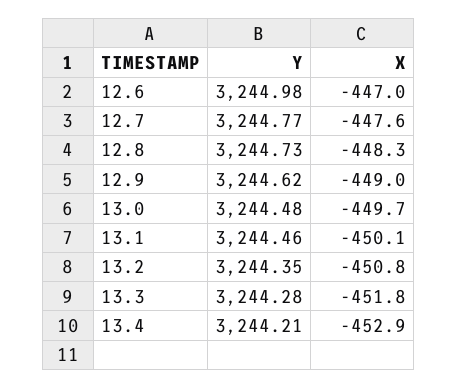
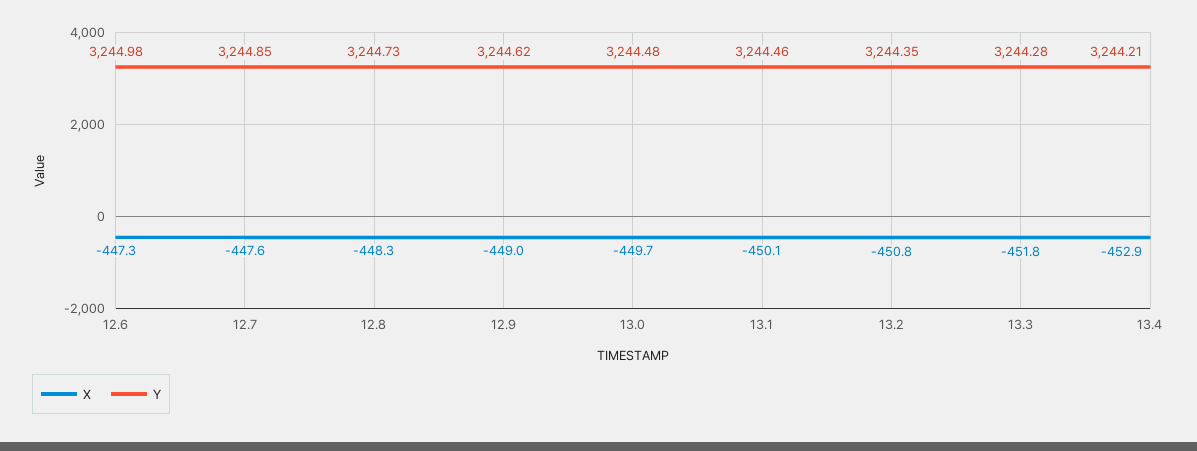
  {
    "Y": {
      "12.6": 3244.98,
-     "12.7": 3244.77,
+     "12.7": 3244.85,
      "12.8": 3244.73,
      "12.9": 3244.62,
      "13.0": 3244.48,
      "13.1": 3244.46,
      "13.2": 3244.35,
      "13.3": 3244.28,
      "13.4": 3244.21
    },
    "X": {
-     "12.6": -447,
+     "12.6": -447.3,
      "12.7": -447.6,
      "12.8": -448.3,
      "12.9": -449,
      "13.0": -449.7,
      "13.1": -450.1,
      "13.2": -450.8,
      "13.3": -451.8,
      "13.4": -452.9
    }
  }

